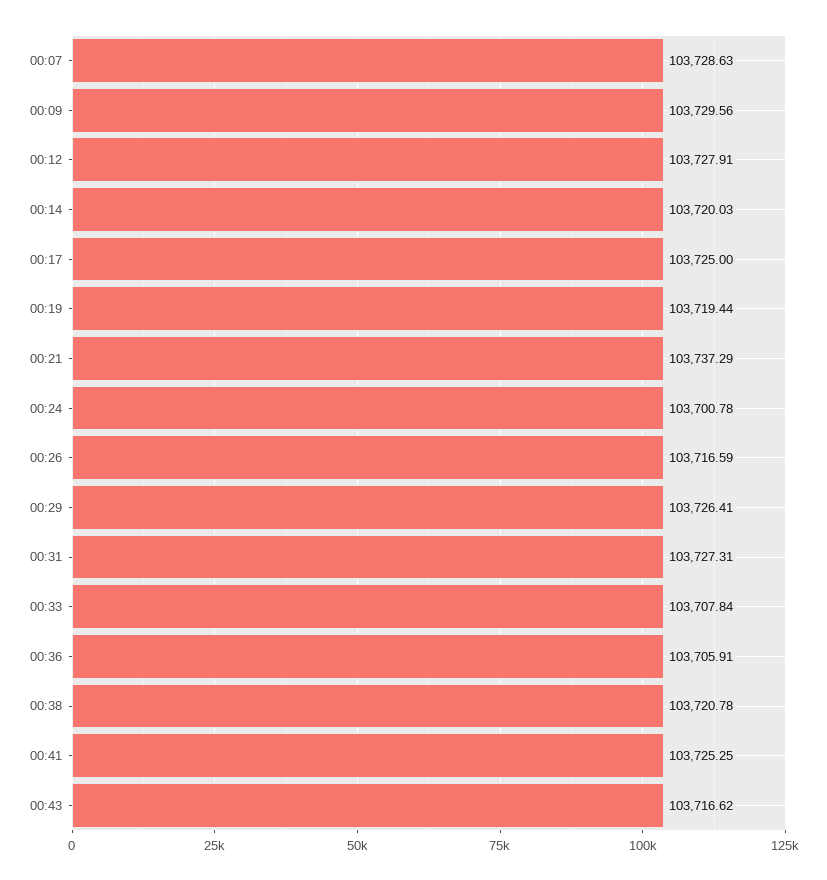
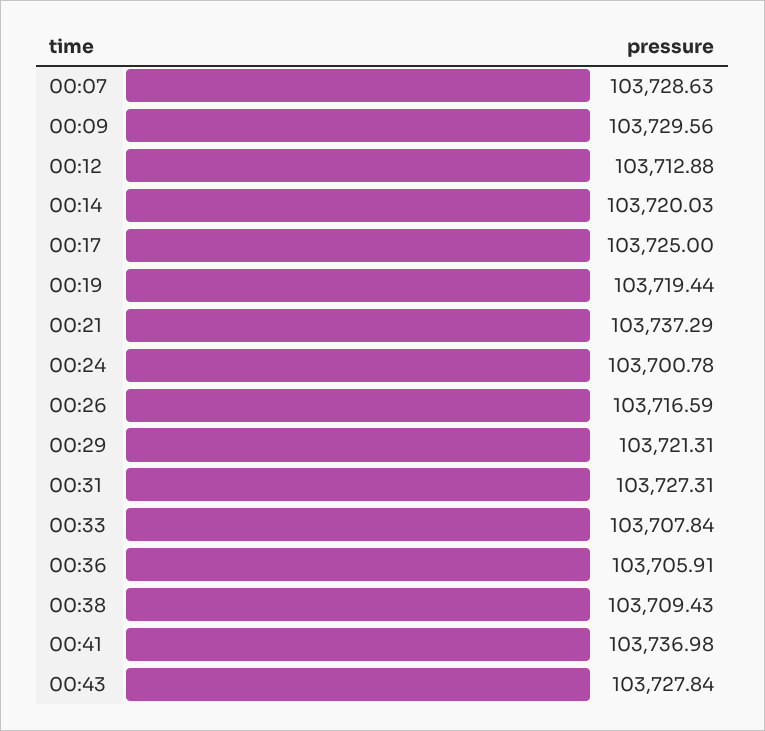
  {
    "00:07": 103728.63,
    "00:09": 103729.56,
-   "00:12": 103727.91,
+   "00:12": 103712.88,
    "00:14": 103720.03,
    "00:17": 103725,
    "00:19": 103719.44,
    "00:21": 103737.29,
    "00:24": 103700.78,
    "00:26": 103716.59,
-   "00:29": 103726.41,
+   "00:29": 103721.31,
    "00:31": 103727.31,
    "00:33": 103707.84,
    "00:36": 103705.91,
-   "00:38": 103720.78,
+   "00:38": 103709.43,
-   "00:41": 103725.25,
+   "00:41": 103736.98,
-   "00:43": 103716.62
+   "00:43": 103727.84
  }

